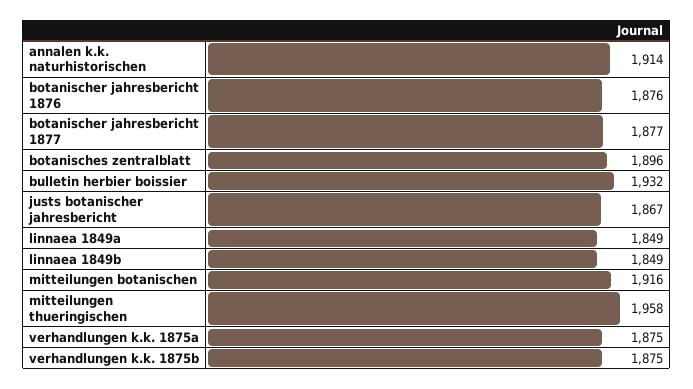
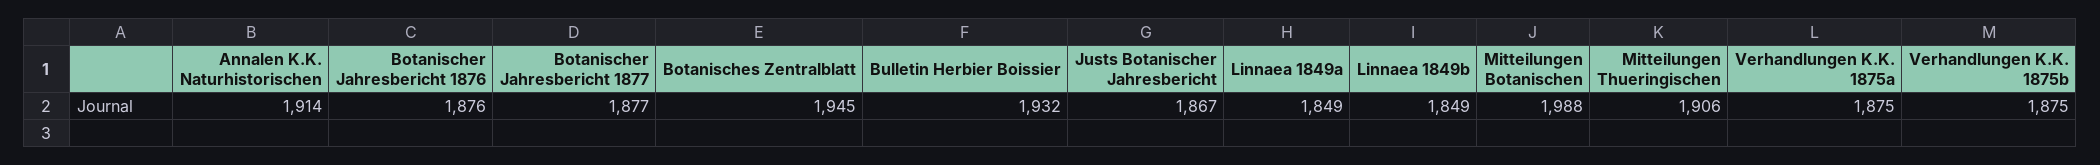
  {
    "annalen k.k. naturhistorischen": 1914,
    "botanischer jahresbericht 1876": 1876,
    "botanischer jahresbericht 1877": 1877,
-   "botanisches zentralblatt": 1896,
+   "botanisches zentralblatt": 1945,
    "bulletin herbier boissier": 1932,
    "justs botanischer jahresbericht": 1867,
    "linnaea 1849a": 1849,
    "linnaea 1849b": 1849,
-   "mitteilungen botanischen": 1916,
+   "mitteilungen botanischen": 1988,
-   "mitteilungen thueringischen": 1958,
+   "mitteilungen thueringischen": 1906,
    "verhandlungen k.k. 1875a": 1875,
    "verhandlungen k.k. 1875b": 1875
  }

